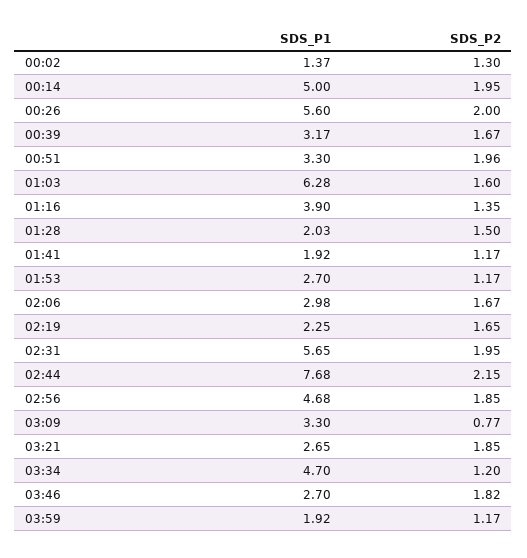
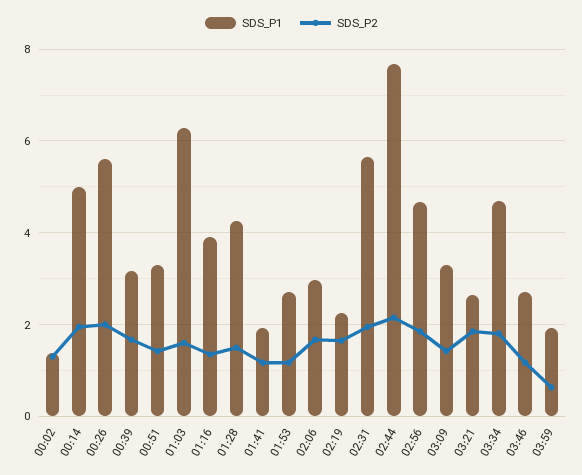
  {
    "SDS_P1": {
      "00:02": 1.37,
      "00:14": 5,
      "00:26": 5.6,
      "00:39": 3.17,
      "00:51": 3.3,
      "01:03": 6.28,
      "01:16": 3.9,
-     "01:28": 2.03,
+     "01:28": 4.2,
      "01:41": 1.92,
      "01:53": 2.7,
      "02:06": 2.98,
      "02:19": 2.25,
      "02:31": 5.65,
      "02:44": 7.68,
      "02:56": 4.68,
      "03:09": 3.3,
      "03:21": 2.65,
      "03:34": 4.7,
      "03:46": 2.7,
      "03:59": 1.92
    },
    "SDS_P2": {
      "00:02": 1.3,
      "00:14": 1.95,
      "00:26": 2,
      "00:39": 1.67,
-     "00:51": 1.96,
+     "00:51": 1.4,
      "01:03": 1.6,
      "01:16": 1.35,
      "01:28": 1.5,
      "01:41": 1.17,
      "01:53": 1.17,
      "02:06": 1.67,
      "02:19": 1.65,
      "02:31": 1.95,
      "02:44": 2.15,
      "02:56": 1.85,
-     "03:09": 0.77,
+     "03:09": 1.4,
      "03:21": 1.85,
-     "03:34": 1.2,
+     "03:34": 1.8,
-     "03:46": 1.82,
+     "03:46": 1.2,
-     "03:59": 1.17
+     "03:59": 0.6
    }
  }

